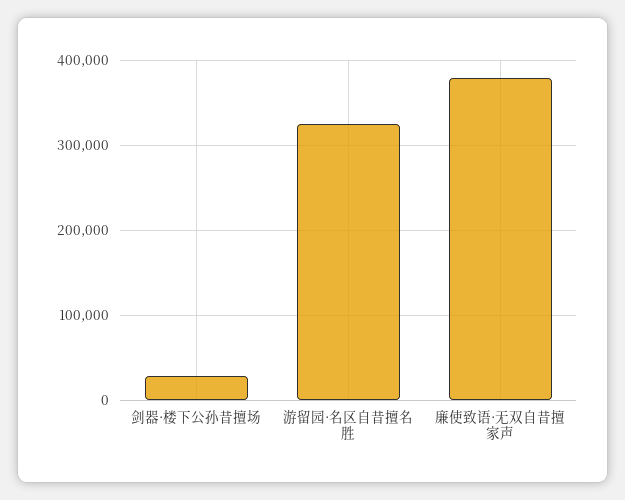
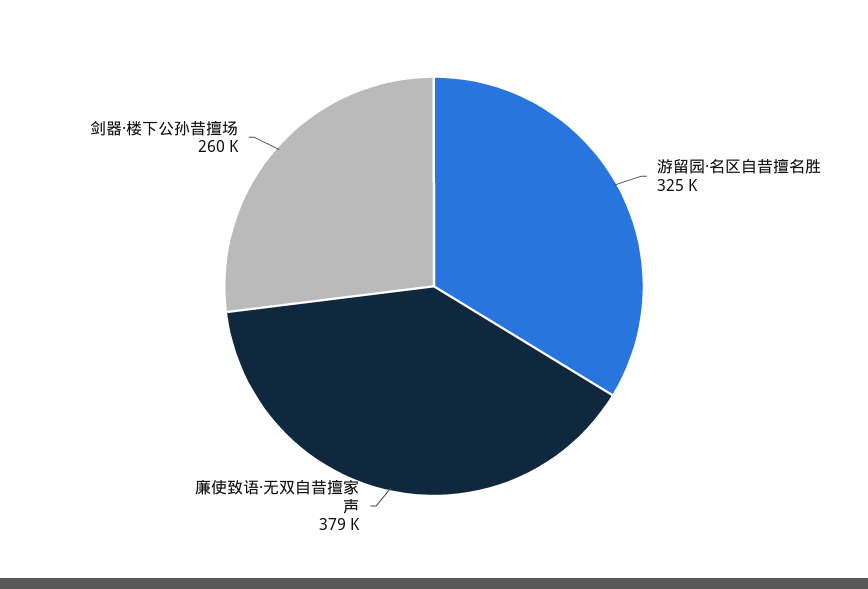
  {
-   "剑器·楼下公孙昔擅场": 30000,
+   "剑器·楼下公孙昔擅场": 260000,
    "游留园·名区自昔擅名胜": 325000,
    "廉使致语·无双自昔擅家声": 379000
  }

